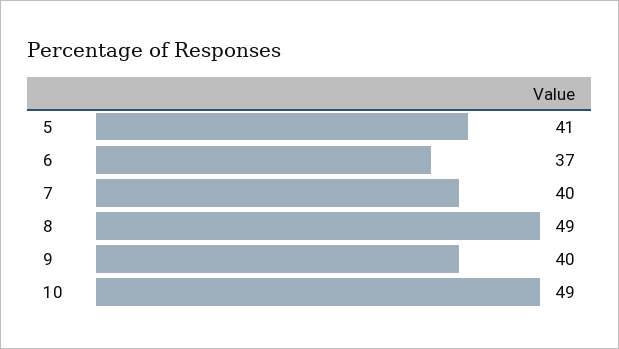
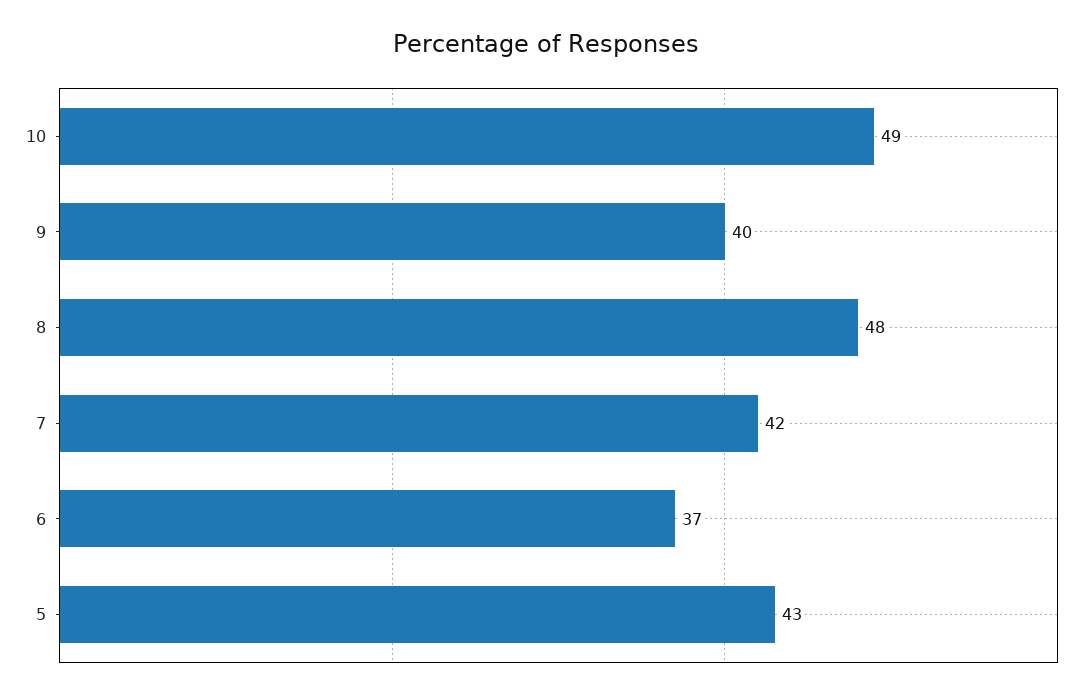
  {
-   "5": 41,
+   "5": 43,
    "6": 37,
-   "7": 40,
+   "7": 42,
-   "8": 49,
+   "8": 48,
    "9": 40,
    "10": 49
  }

